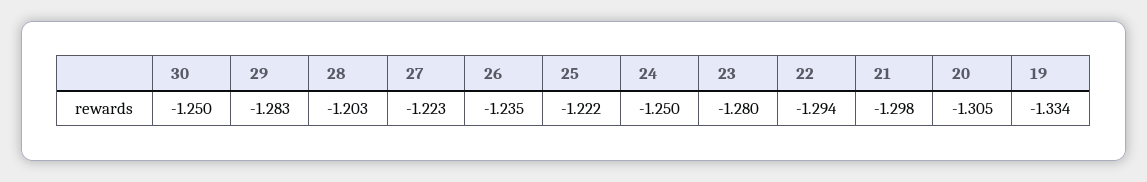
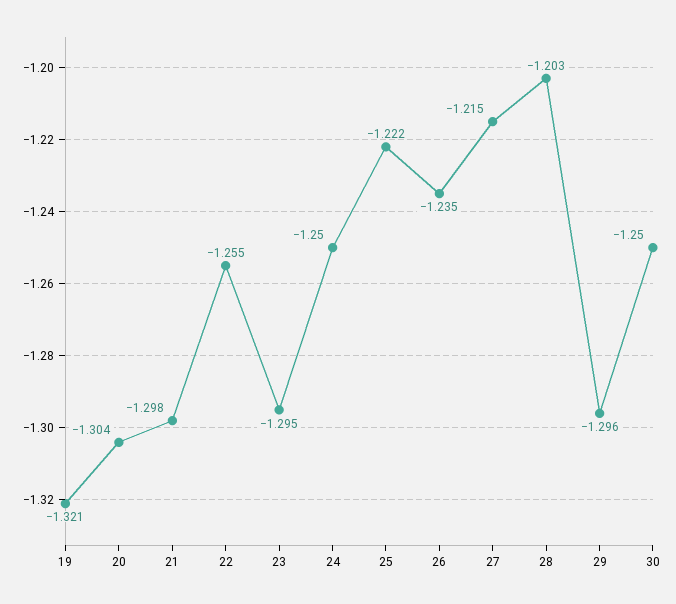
  {
    "30": -1.25,
-   "29": -1.283,
+   "29": -1.296,
    "28": -1.203,
-   "27": -1.223,
+   "27": -1.215,
    "26": -1.235,
    "25": -1.222,
    "24": -1.25,
-   "23": -1.28,
+   "23": -1.295,
-   "22": -1.294,
+   "22": -1.255,
    "21": -1.298,
-   "20": -1.305,
+   "20": -1.304,
-   "19": -1.334
+   "19": -1.321
  }

